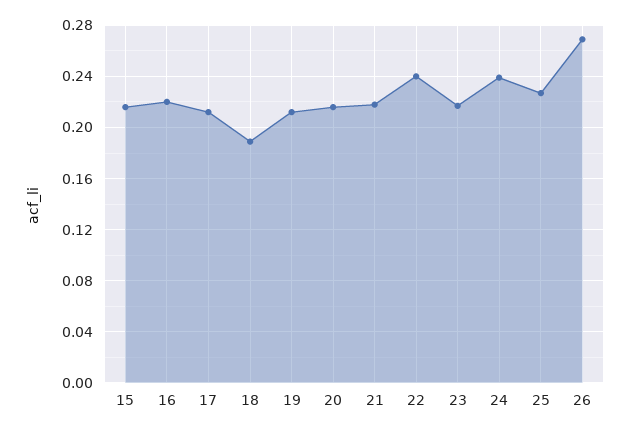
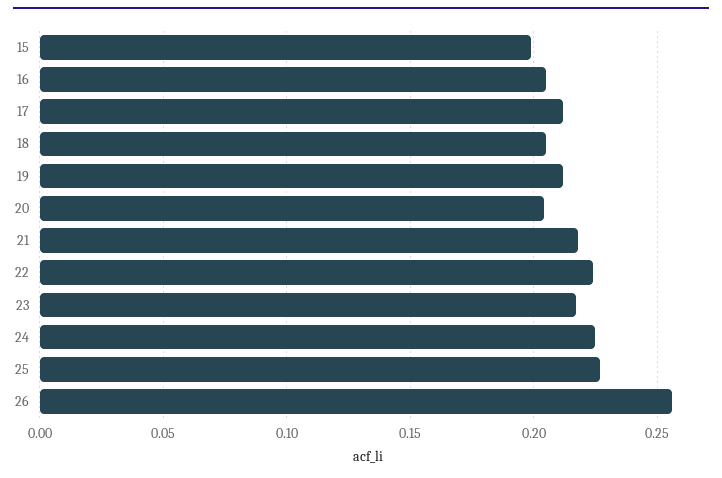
  {
-   "15": 0.215,
+   "15": 0.2,
-   "16": 0.22,
+   "16": 0.205,
    "17": 0.21,
-   "18": 0.19,
+   "18": 0.205,
    "19": 0.21,
-   "20": 0.215,
+   "20": 0.205,
    "21": 0.22,
-   "22": 0.24,
+   "22": 0.225,
    "23": 0.215,
-   "24": 0.24,
+   "24": 0.225,
    "25": 0.225,
-   "26": 0.27
+   "26": 0.255
  }

